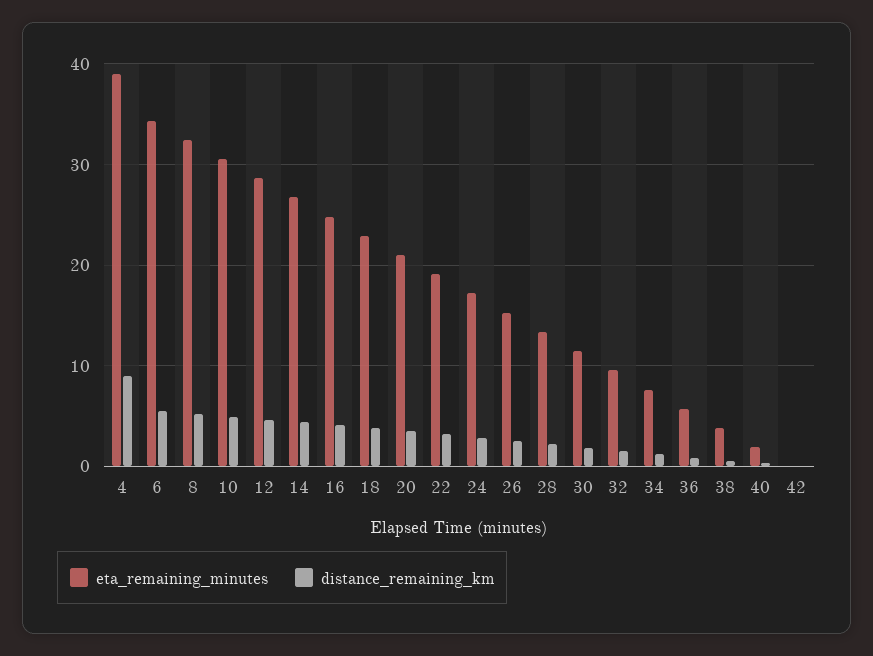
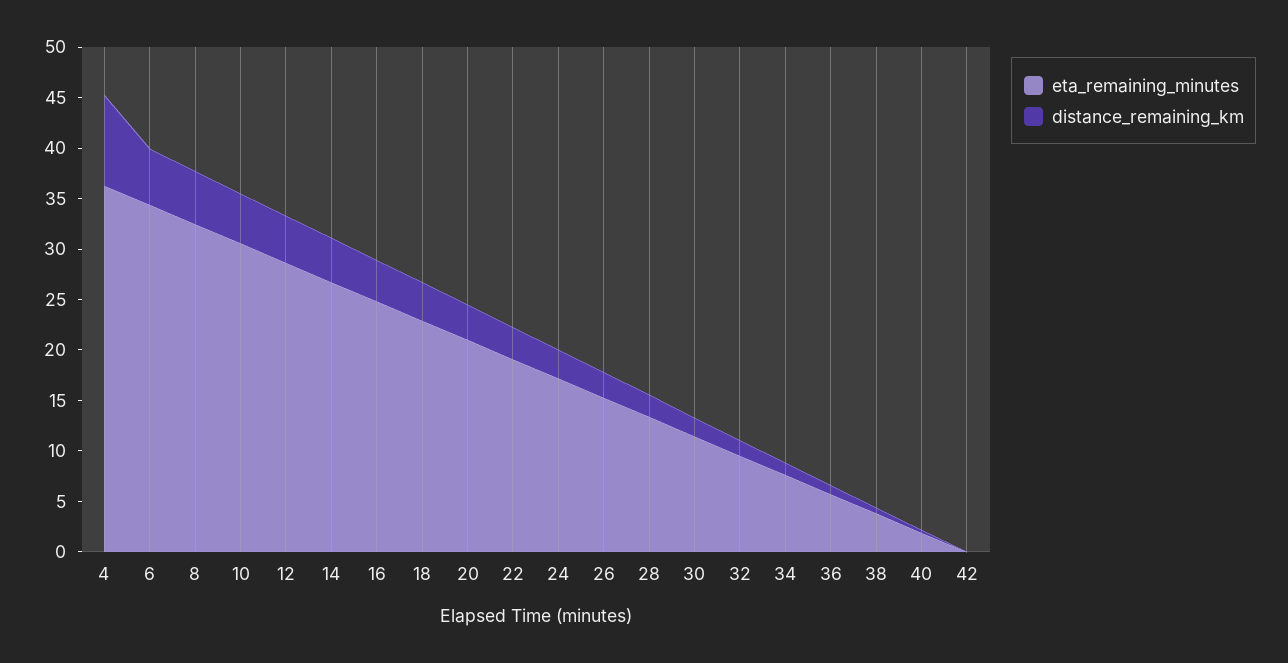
  {
    "eta_remaining_minutes": {
-     "4": 39,
+     "4": 36,
      "6": 34,
      "8": 32,
      "10": 31,
      "12": 29,
      "14": 27,
      "16": 25,
      "18": 23,
      "20": 21,
      "22": 19,
      "24": 17,
      "26": 15,
      "28": 13,
      "30": 11,
      "32": 10,
      "34": 8,
      "36": 6,
      "38": 4,
      "40": 2,
      "42": 0
    },
    "distance_remaining_km": {
      "4": 9,
      "6": 6,
      "8": 5,
      "10": 5,
      "12": 5,
      "14": 4,
      "16": 4,
      "18": 4,
      "20": 3,
      "22": 3,
      "24": 3,
      "26": 3,
      "28": 2,
      "30": 2,
      "32": 2,
      "34": 1,
      "36": 1,
      "38": 1,
      "40": 0,
      "42": 0
    }
  }

